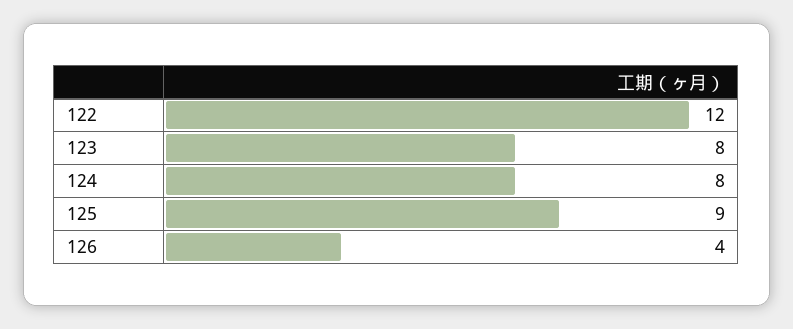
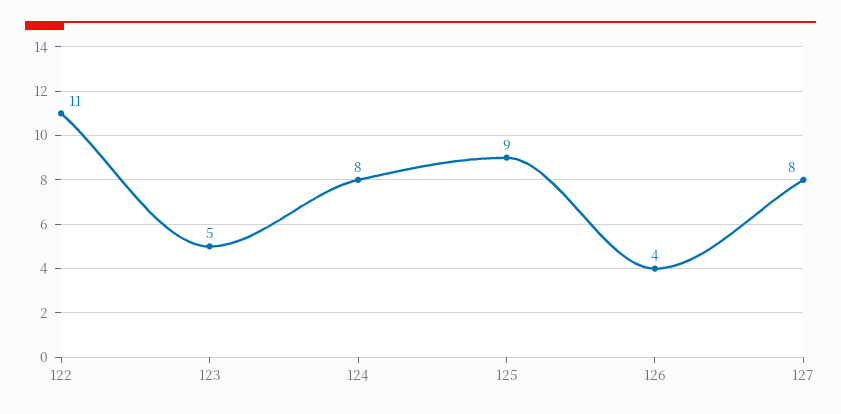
  {
-   "122": 12,
+   "122": 11,
-   "123": 8,
+   "123": 5,
    "124": 8,
    "125": 9,
-   "126": 4
+   "126": 4,
+   "127": 8
  }

